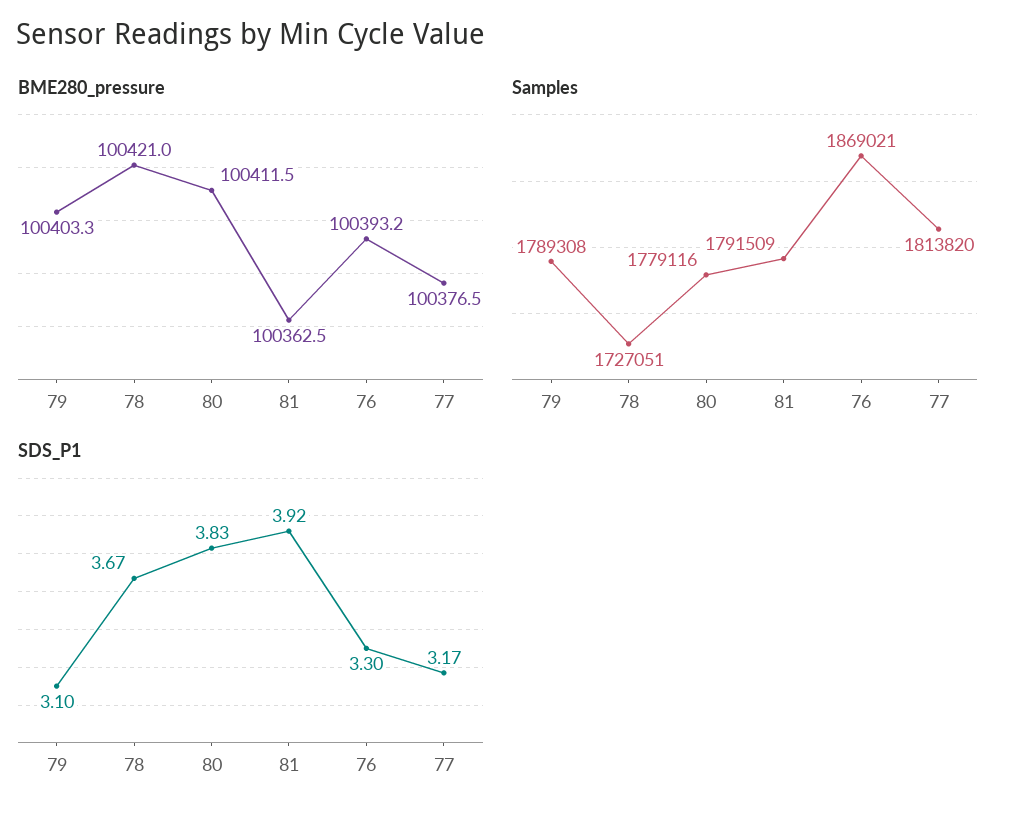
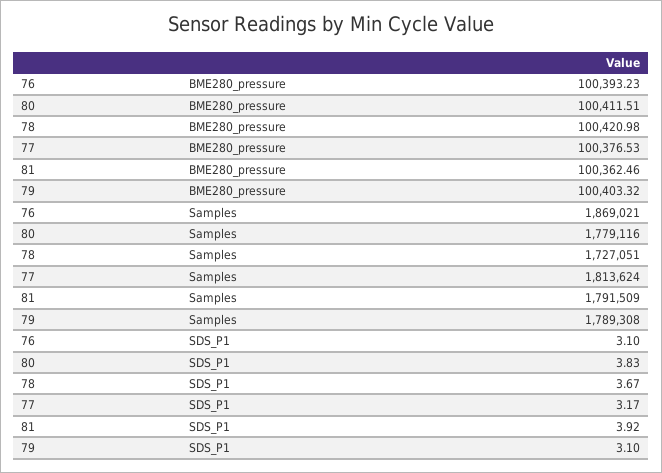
  {
    "BME280_pressure": {
      "79": 100403.32,
      "78": 100420.98,
      "80": 100411.51,
      "81": 100362.46,
      "76": 100393.23,
      "77": 100376.53
    },
    "Samples": {
      "79": 1789308,
      "78": 1727051,
      "80": 1779116,
      "81": 1791509,
      "76": 1869021,
-     "77": 1813820
+     "77": 1813624
    },
    "SDS_P1": {
      "79": 3.1,
      "78": 3.67,
      "80": 3.83,
      "81": 3.92,
-     "76": 3.3,
+     "76": 3.1,
      "77": 3.17
    }
  }

